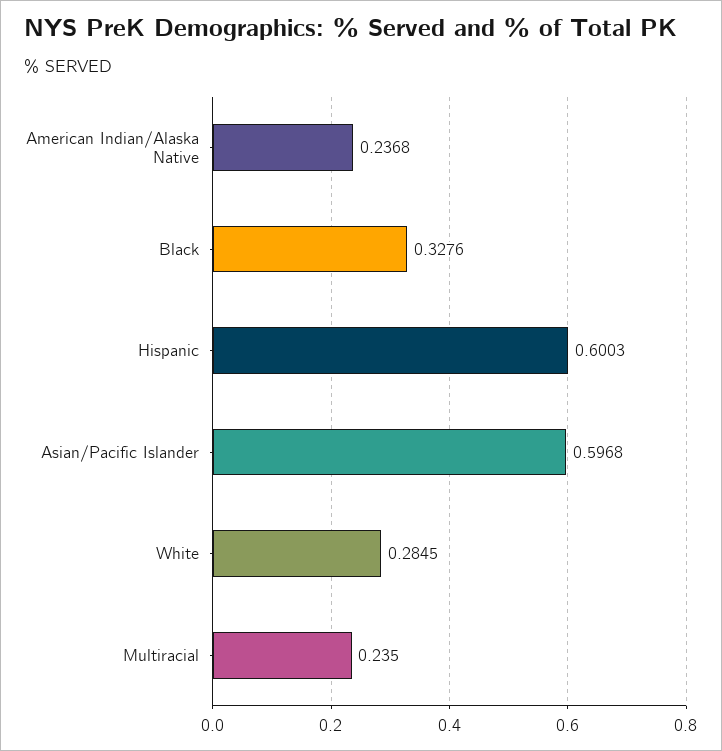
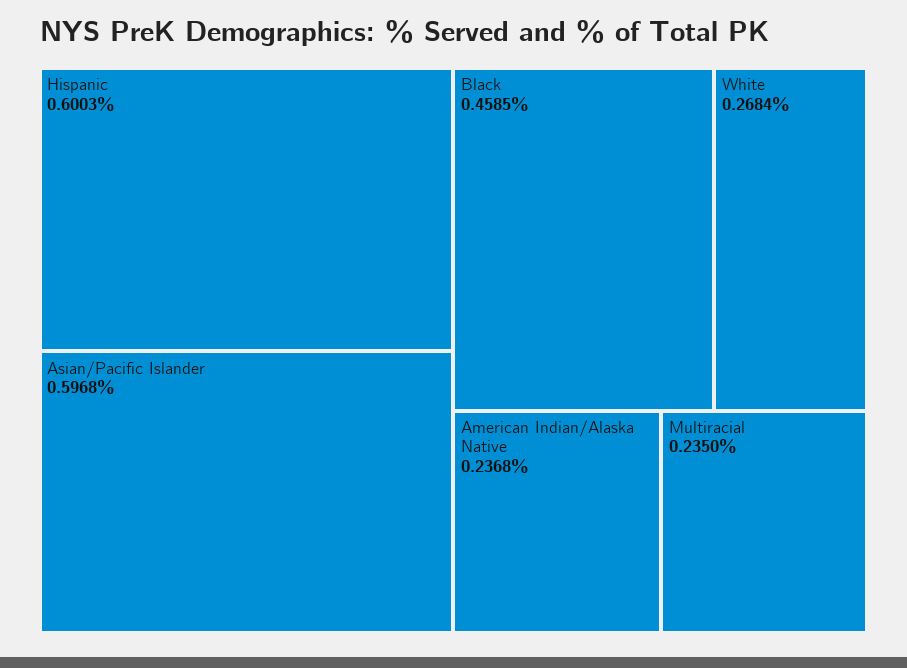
  {
    "American Indian/Alaska Native": 0.2368,
-   "Black": 0.3276,
+   "Black": 0.4585,
    "Hispanic": 0.6003,
    "Asian/Pacific Islander": 0.5968,
-   "White": 0.2845,
+   "White": 0.2684,
    "Multiracial": 0.235
  }

